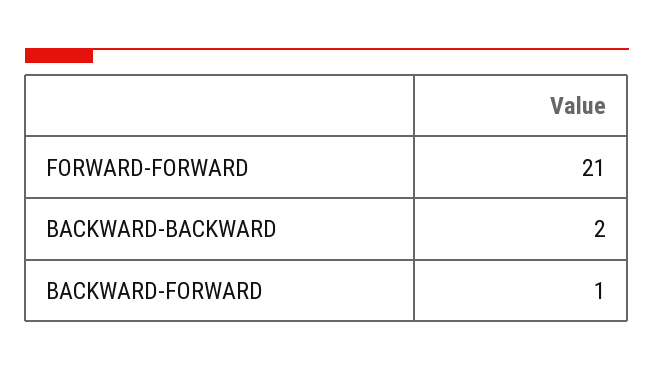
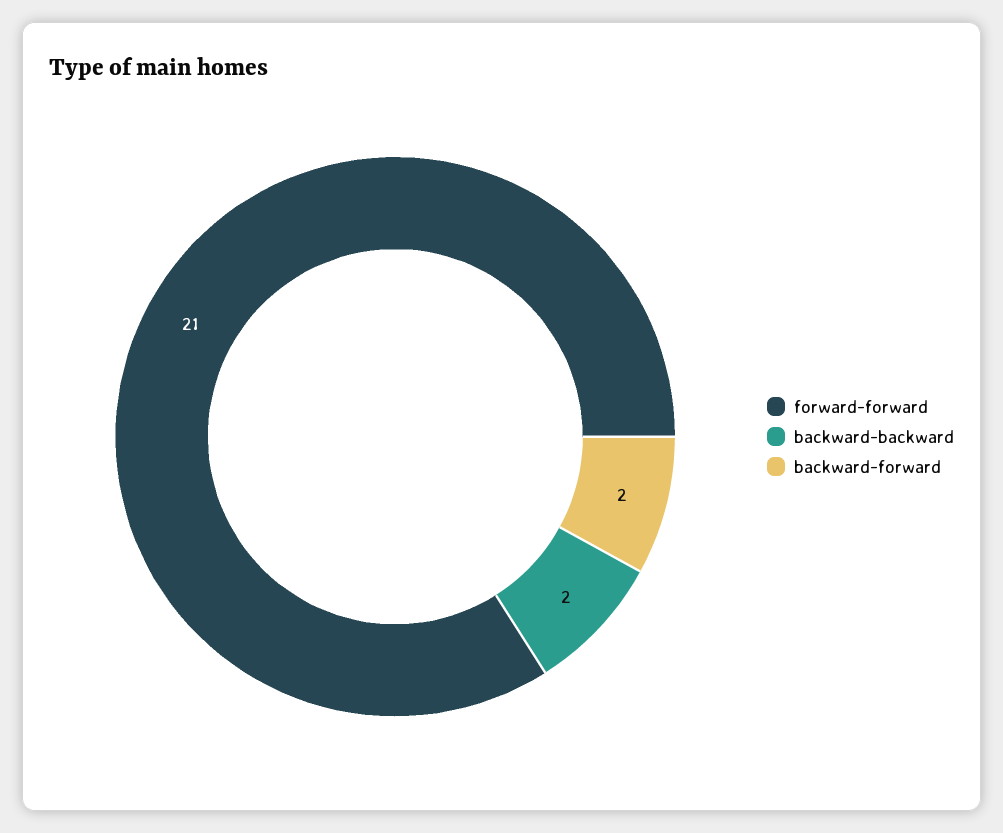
  {
    "FORWARD-FORWARD": 21,
    "BACKWARD-BACKWARD": 2,
-   "BACKWARD-FORWARD": 1
+   "BACKWARD-FORWARD": 2
  }

